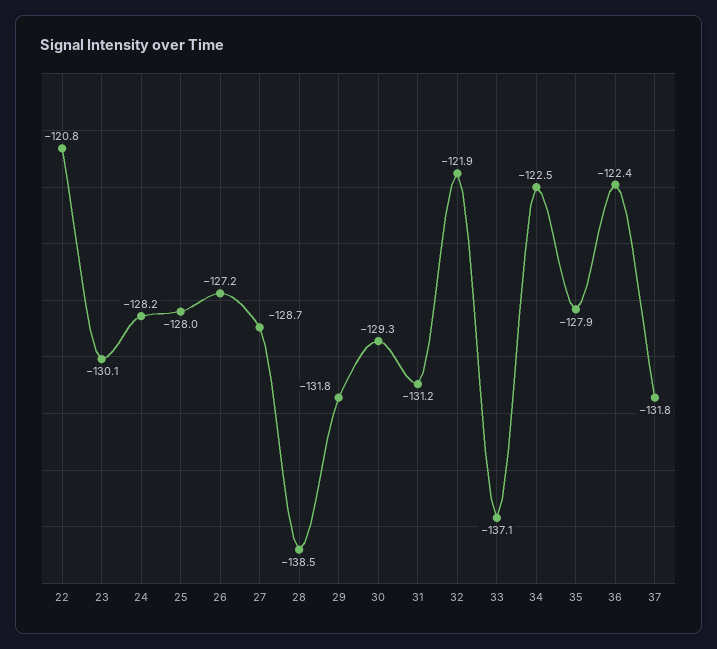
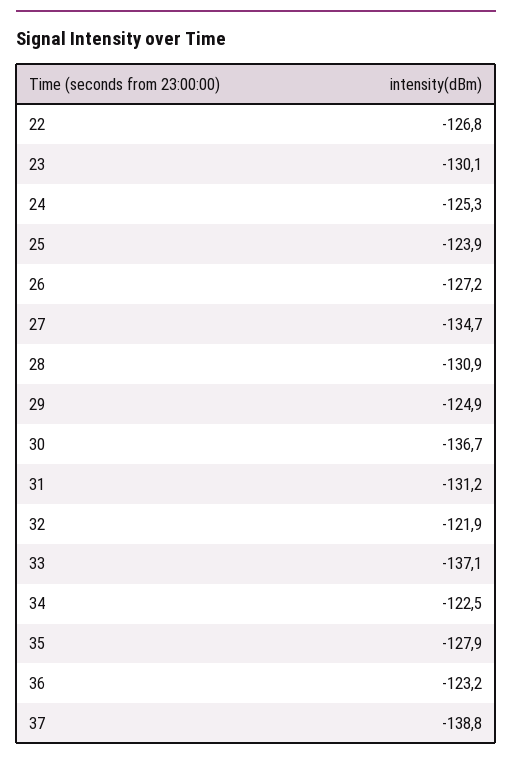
  {
-   "22": -120.8,
+   "22": -126.8,
    "23": -130.1,
-   "24": -128.2,
+   "24": -125.3,
-   "25": -128,
+   "25": -123.9,
    "26": -127.2,
-   "27": -128.7,
+   "27": -134.7,
-   "28": -138.5,
+   "28": -130.9,
-   "29": -131.8,
+   "29": -124.9,
-   "30": -129.3,
+   "30": -136.7,
    "31": -131.2,
    "32": -121.9,
    "33": -137.1,
    "34": -122.5,
    "35": -127.9,
-   "36": -122.4,
+   "36": -123.2,
-   "37": -131.8
+   "37": -138.8
  }

